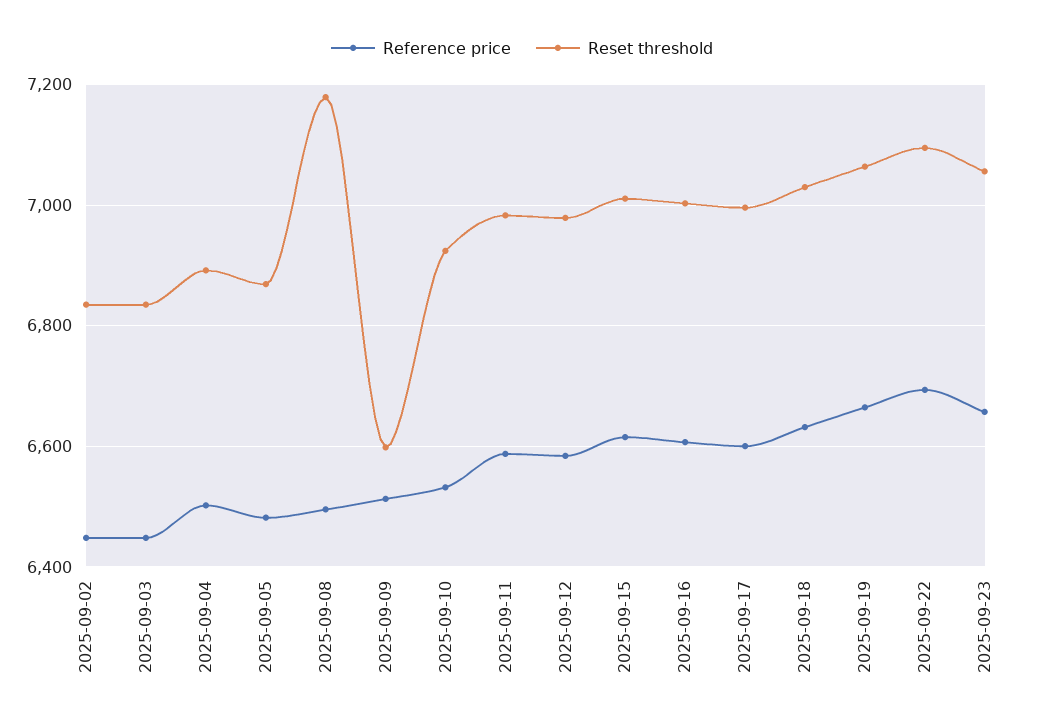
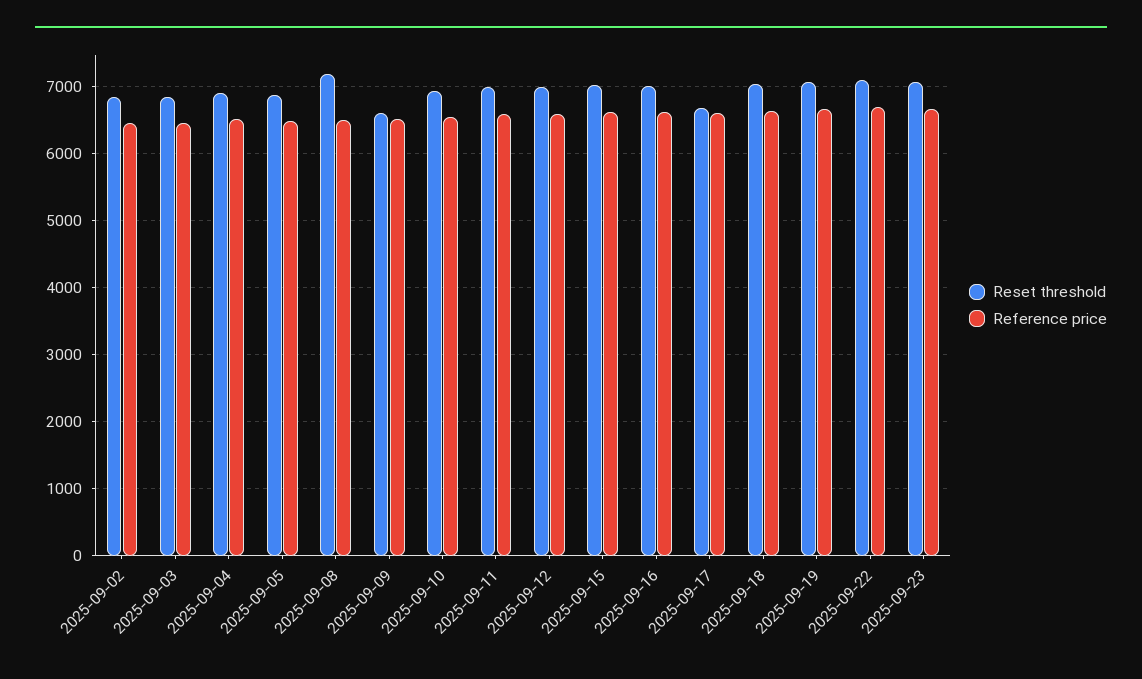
  {
    "Reference price": {
      "2025-09-02": 6440,
      "2025-09-03": 6440,
      "2025-09-04": 6500,
      "2025-09-05": 6480,
      "2025-09-08": 6500,
      "2025-09-09": 6520,
      "2025-09-10": 6540,
      "2025-09-11": 6580,
      "2025-09-12": 6580,
      "2025-09-15": 6620,
      "2025-09-16": 6600,
      "2025-09-17": 6600,
      "2025-09-18": 6640,
      "2025-09-19": 6660,
      "2025-09-22": 6700,
      "2025-09-23": 6660
    },
    "Reset threshold": {
      "2025-09-02": 6840,
      "2025-09-03": 6840,
      "2025-09-04": 6900,
      "2025-09-05": 6860,
      "2025-09-08": 7180,
      "2025-09-09": 6600,
      "2025-09-10": 6920,
      "2025-09-11": 6980,
      "2025-09-12": 6980,
      "2025-09-15": 7020,
      "2025-09-16": 7000,
-     "2025-09-17": 7000,
+     "2025-09-17": 6700,
      "2025-09-18": 7040,
      "2025-09-19": 7060,
      "2025-09-22": 7100,
      "2025-09-23": 7060
    }
  }

